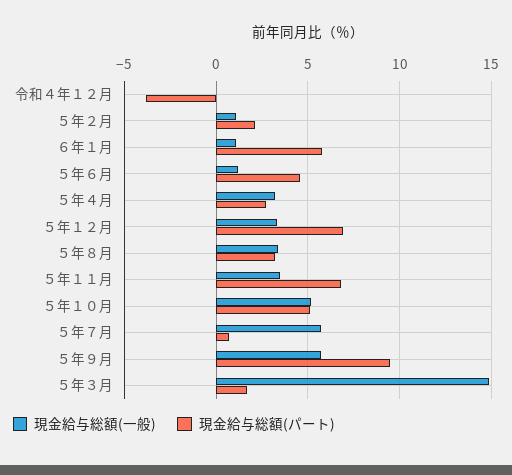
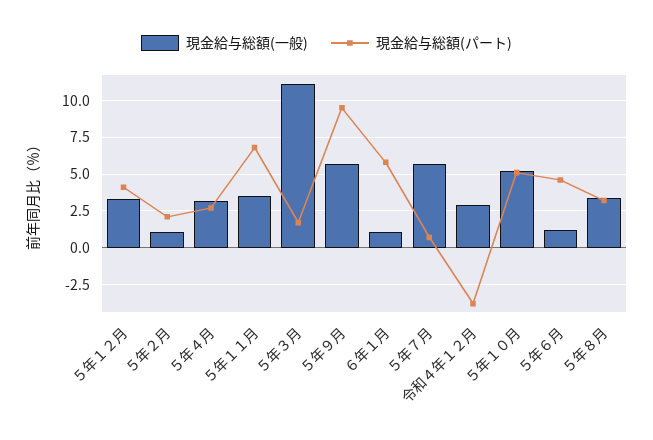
  {
    "現金給与総額(一般)": {
-     "令和４年１２月": 0,
+     "令和４年１２月": 3,
      "５年２月": 1,
      "６年１月": 1,
      "５年６月": 1,
      "５年４月": 3,
      "５年１２月": 3.5,
      "５年８月": 3.5,
      "５年１１月": 3.5,
      "５年１０月": 5,
      "５年７月": 5.5,
      "５年９月": 5.5,
-     "５年３月": 15
+     "５年３月": 11
    },
    "現金給与総額(パート)": {
      "令和４年１２月": -4,
      "５年２月": 2,
      "６年１月": 6,
      "５年６月": 4.5,
      "５年４月": 2.5,
-     "５年１２月": 7,
+     "５年１２月": 4,
      "５年８月": 3,
      "５年１１月": 7,
      "５年１０月": 5,
      "５年７月": 0.5,
      "５年９月": 9.5,
      "５年３月": 1.5
    }
  }

